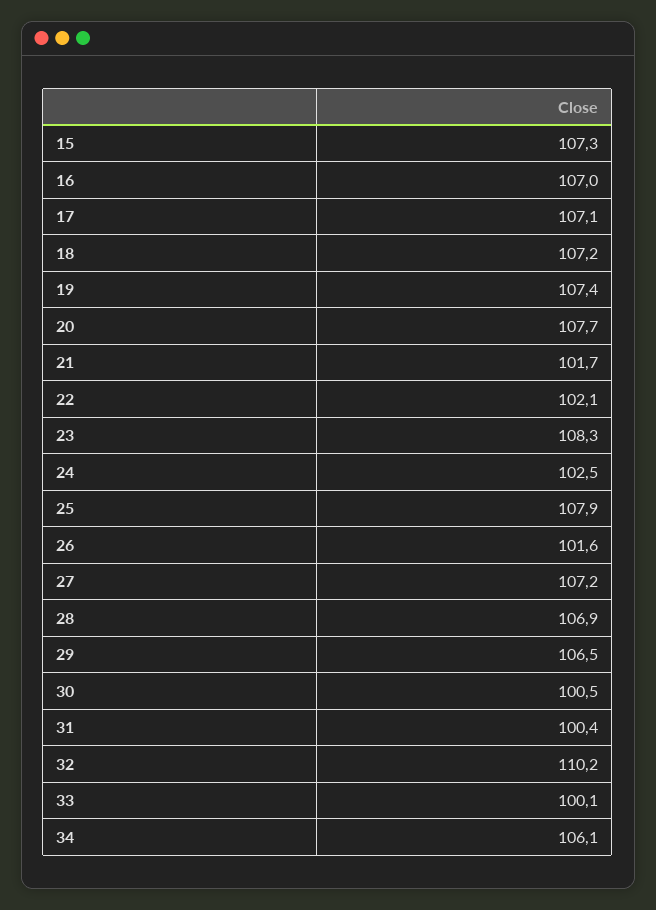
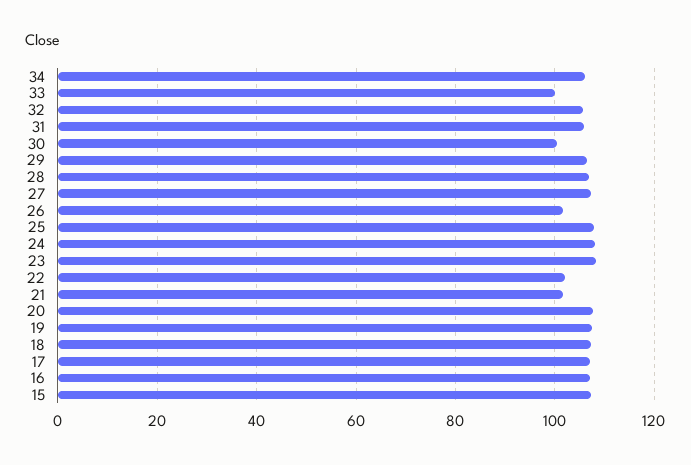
  {
    "15": 107.3,
    "16": 107,
    "17": 107.1,
    "18": 107.2,
    "19": 107.4,
    "20": 107.7,
    "21": 101.7,
    "22": 102.1,
    "23": 108.3,
-   "24": 102.5,
+   "24": 108,
    "25": 107.9,
    "26": 101.6,
    "27": 107.2,
    "28": 106.9,
    "29": 106.5,
    "30": 100.5,
-   "31": 100.4,
+   "31": 106,
-   "32": 110.2,
+   "32": 106,
    "33": 100.1,
    "34": 106.1
  }

